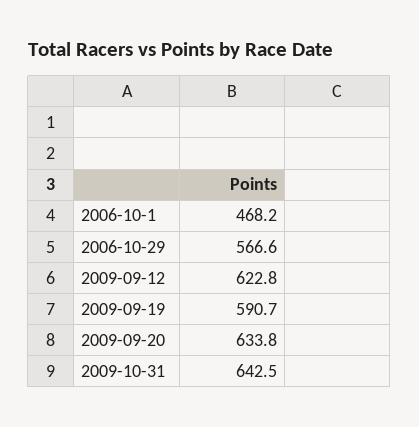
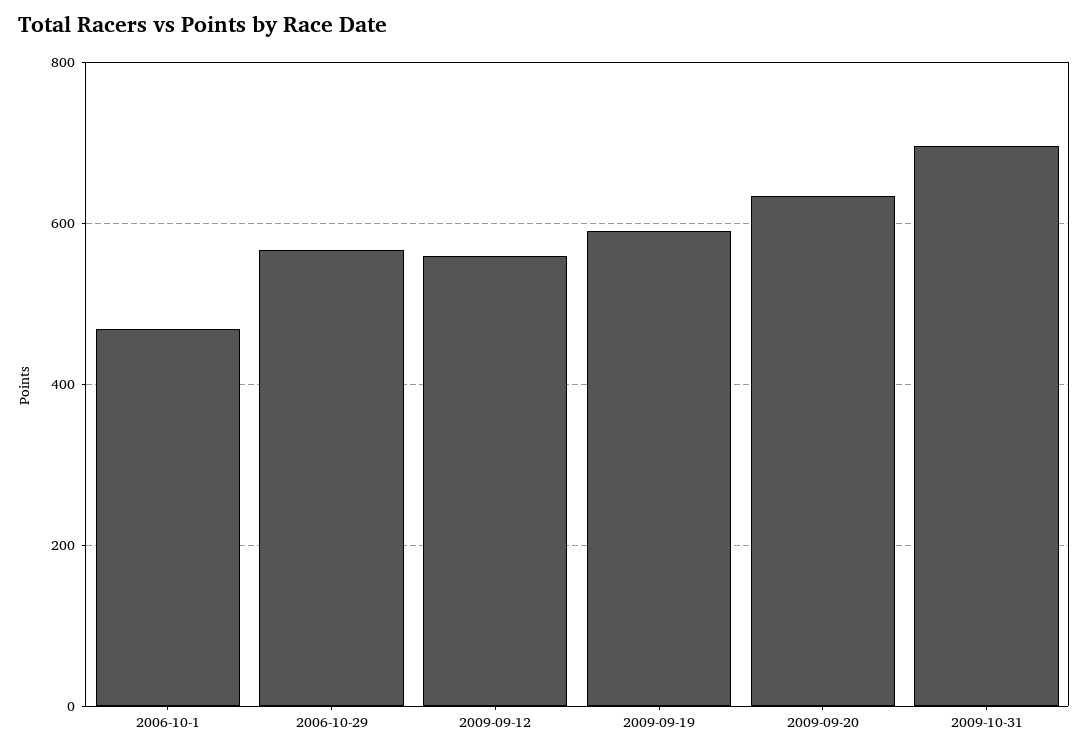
  {
    "2006-10-1": 468.2,
    "2006-10-29": 566.6,
-   "2009-09-12": 622.8,
+   "2009-09-12": 560,
    "2009-09-19": 590.7,
    "2009-09-20": 633.8,
-   "2009-10-31": 642.5
+   "2009-10-31": 700
  }

